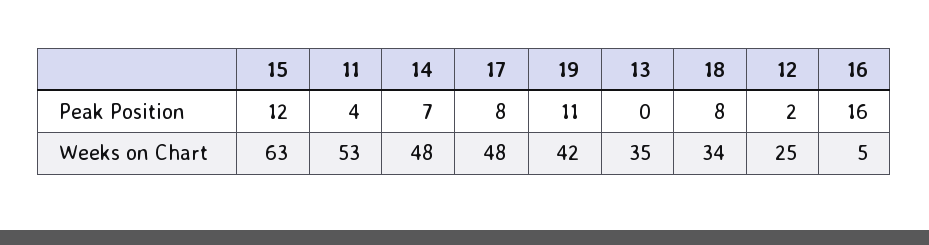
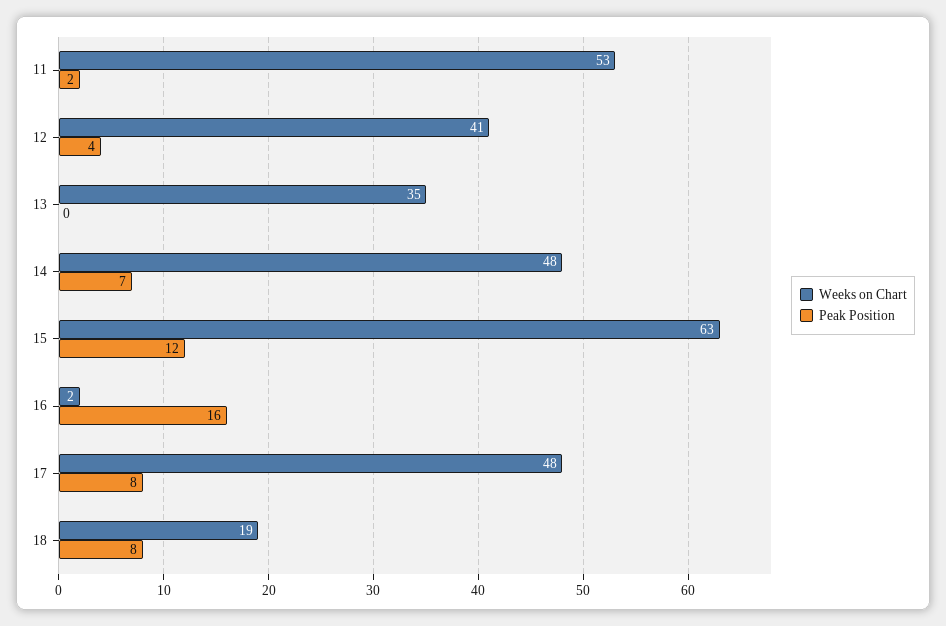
  {
    "Peak Position": {
      "15": 12,
-     "11": 4,
+     "11": 2,
      "14": 7,
      "17": 8,
-     "19": 11,
      "13": 0,
      "18": 8,
-     "12": 2,
+     "12": 4,
      "16": 16
    },
    "Weeks on Chart": {
      "15": 63,
      "11": 53,
      "14": 48,
      "17": 48,
-     "19": 42,
      "13": 35,
-     "18": 34,
+     "18": 19,
-     "12": 25,
+     "12": 41,
-     "16": 5
+     "16": 2
    }
  }

